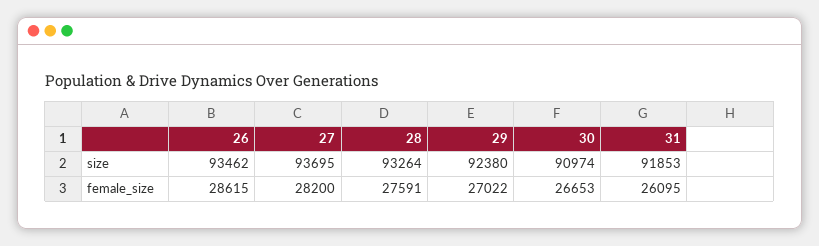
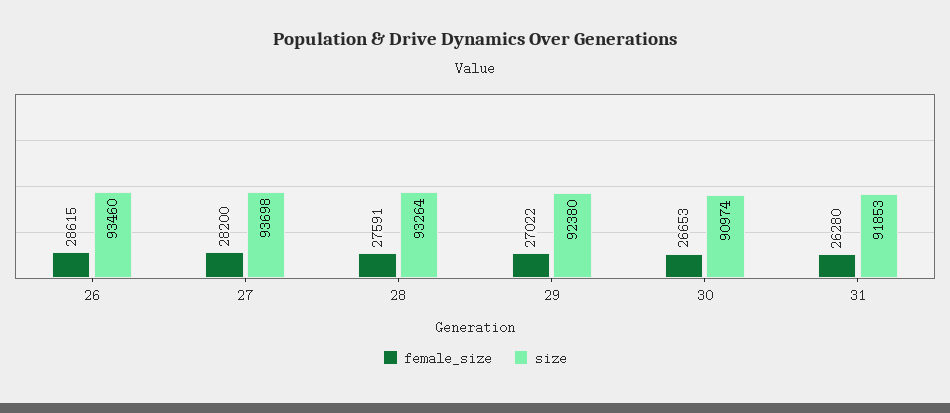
  {
    "size": {
-     "26": 93462,
+     "26": 93460,
-     "27": 93695,
+     "27": 93698,
      "28": 93264,
      "29": 92380,
      "30": 90974,
      "31": 91853
    },
    "female_size": {
      "26": 28615,
      "27": 28200,
      "28": 27591,
      "29": 27022,
      "30": 26653,
-     "31": 26095
+     "31": 26280
    }
  }

